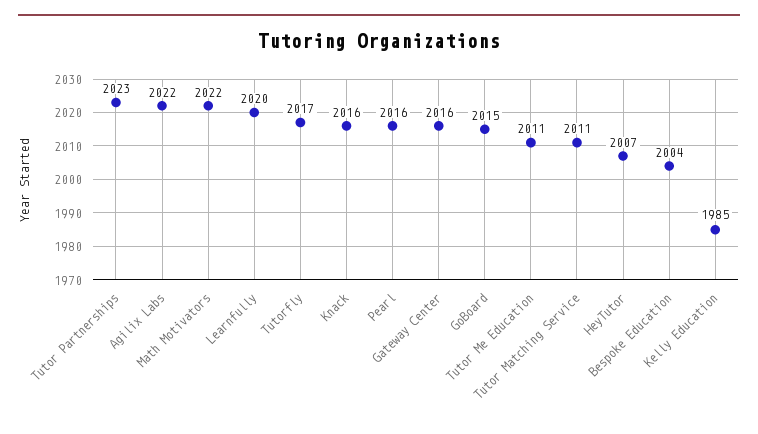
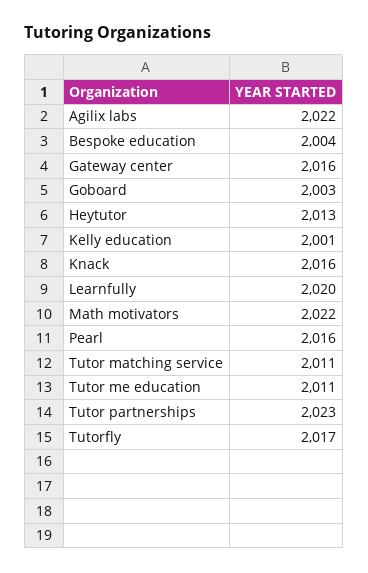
  {
    "Tutor Partnerships": 2023,
    "Agilix Labs": 2022,
    "Math Motivators": 2022,
    "Learnfully": 2020,
    "Tutorfly": 2017,
    "Knack": 2016,
    "Pearl": 2016,
    "Gateway Center": 2016,
-   "GoBoard": 2015,
+   "GoBoard": 2003,
    "Tutor Me Education": 2011,
    "Tutor Matching Service": 2011,
-   "HeyTutor": 2007,
+   "HeyTutor": 2013,
    "Bespoke Education": 2004,
-   "Kelly Education": 1985
+   "Kelly Education": 2001
  }

